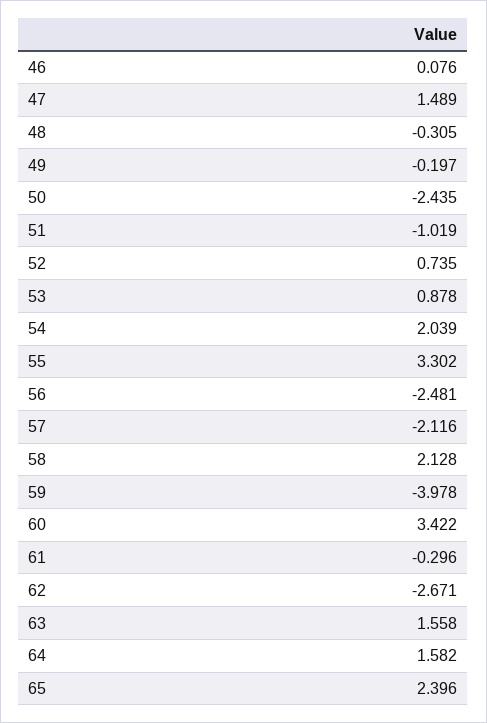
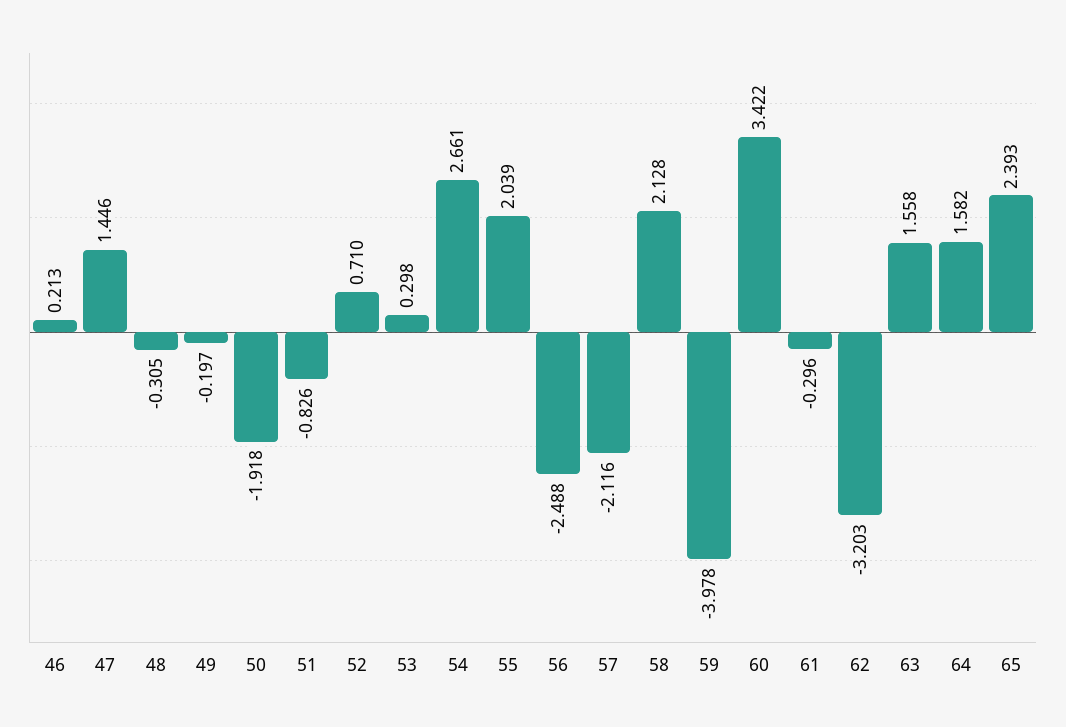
  {
-   "46": 0.076,
+   "46": 0.213,
-   "47": 1.489,
+   "47": 1.446,
    "48": -0.305,
    "49": -0.197,
-   "50": -2.435,
+   "50": -1.918,
-   "51": -1.019,
+   "51": -0.826,
-   "52": 0.735,
+   "52": 0.71,
-   "53": 0.878,
+   "53": 0.298,
-   "54": 2.039,
+   "54": 2.661,
-   "55": 3.302,
+   "55": 2.039,
-   "56": -2.481,
+   "56": -2.488,
    "57": -2.116,
    "58": 2.128,
    "59": -3.978,
    "60": 3.422,
    "61": -0.296,
-   "62": -2.671,
+   "62": -3.203,
    "63": 1.558,
    "64": 1.582,
-   "65": 2.396
+   "65": 2.393
  }

